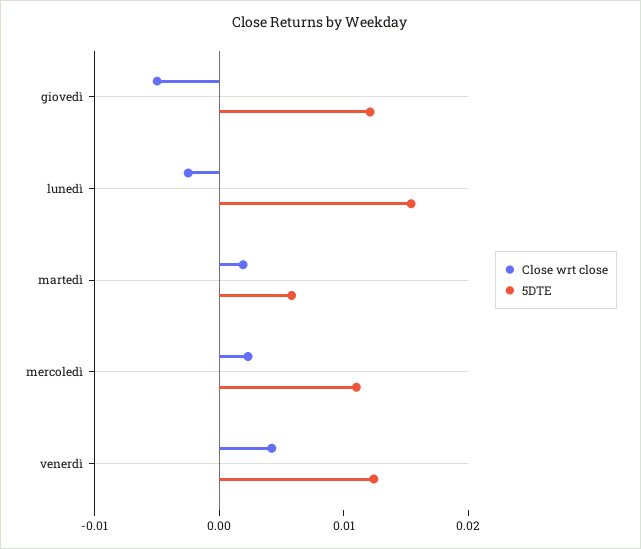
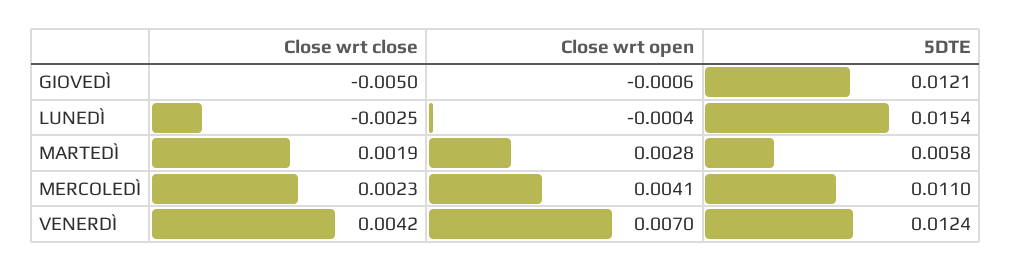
  {
    "Close wrt close": {
      "giovedì": -0.005,
      "lunedì": -0.0025,
      "martedì": 0.0019,
      "mercoledì": 0.0023,
      "venerdì": 0.0042
    },
    "5DTE": {
      "giovedì": 0.0121,
      "lunedì": 0.0154,
      "martedì": 0.0058,
      "mercoledì": 0.011,
      "venerdì": 0.0124
-   }
+   },
+   "Close wrt open": {
+     "giovedì": -0.0006,
+     "lunedì": -0.0004,
+     "martedì": 0.0028,
+     "mercoledì": 0.0041,
+     "venerdì": 0.007
+   }
  }

